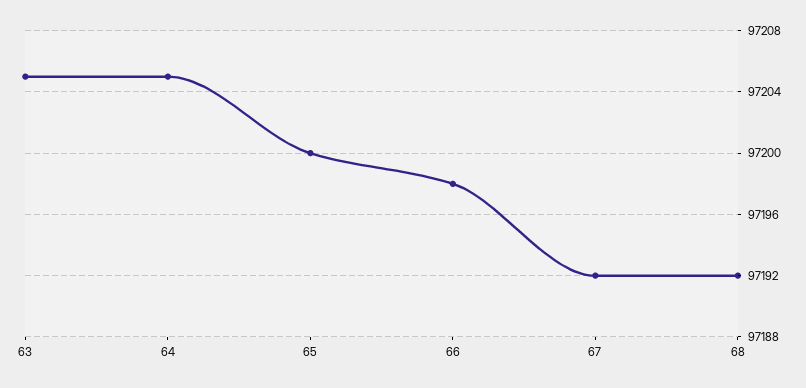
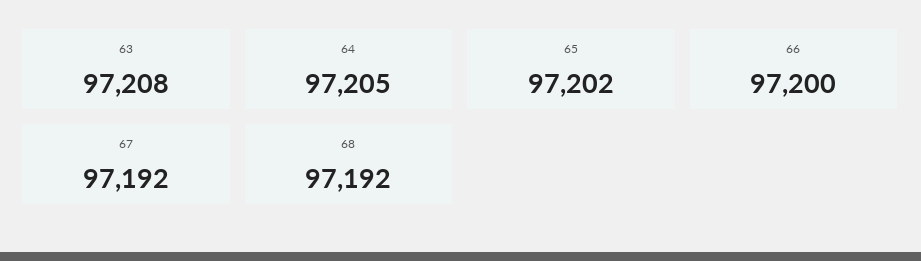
  {
-   "63": 97205,
+   "63": 97208,
    "64": 97205,
-   "65": 97200,
+   "65": 97202,
-   "66": 97198,
+   "66": 97200,
    "67": 97192,
    "68": 97192
  }

